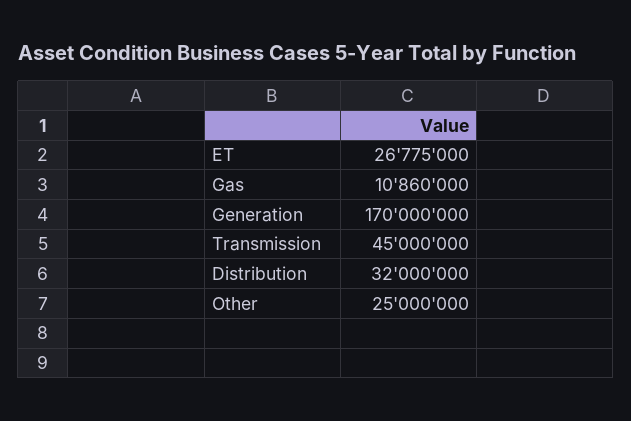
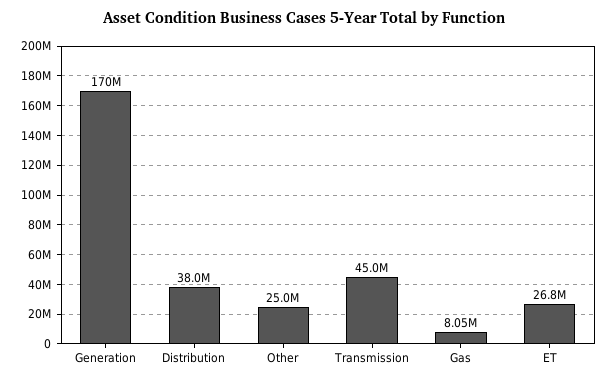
  {
    "ET": 26775000,
-   "Gas": 10860000,
+   "Gas": 8050000,
    "Generation": 170000000,
    "Transmission": 45000000,
-   "Distribution": 32000000,
+   "Distribution": 38000000,
    "Other": 25000000
  }

